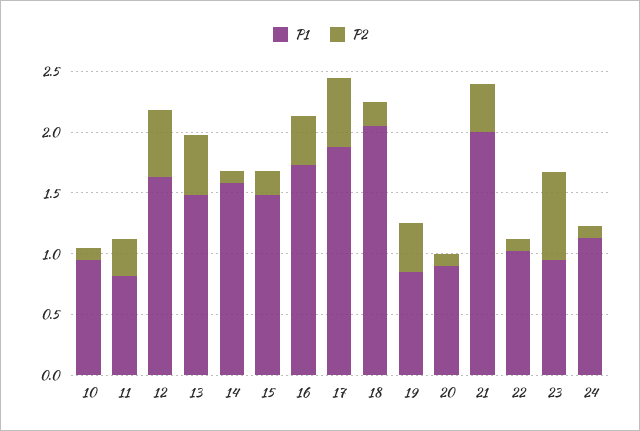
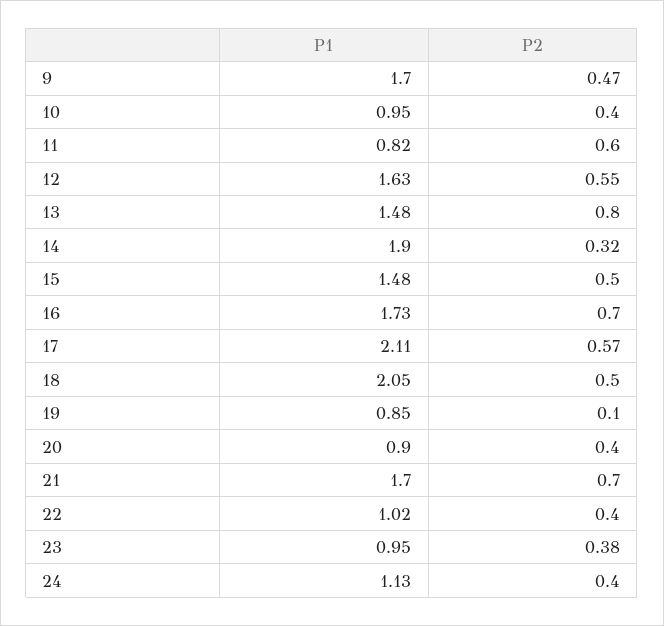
  {
    "P1": {
      "10": 0.95,
      "11": 0.82,
      "12": 1.63,
      "13": 1.48,
-     "14": 1.6,
+     "14": 1.9,
      "15": 1.48,
      "16": 1.73,
-     "17": 1.9,
+     "17": 2.11,
      "18": 2.05,
      "19": 0.85,
      "20": 0.9,
-     "21": 2,
+     "21": 1.7,
      "22": 1.02,
      "23": 0.95,
-     "24": 1.13
+     "24": 1.13,
+     "9": 1.7
    },
    "P2": {
-     "10": 0.1,
+     "10": 0.4,
-     "11": 0.3,
+     "11": 0.6,
      "12": 0.55,
-     "13": 0.5,
+     "13": 0.8,
-     "14": 0.1,
+     "14": 0.32,
-     "15": 0.2,
+     "15": 0.5,
-     "16": 0.4,
+     "16": 0.7,
      "17": 0.57,
-     "18": 0.2,
+     "18": 0.5,
-     "19": 0.4,
+     "19": 0.1,
-     "20": 0.1,
+     "20": 0.4,
-     "21": 0.4,
+     "21": 0.7,
-     "22": 0.1,
+     "22": 0.4,
-     "23": 0.7,
+     "23": 0.38,
-     "24": 0.1
+     "24": 0.4,
+     "9": 0.47
    }
  }

